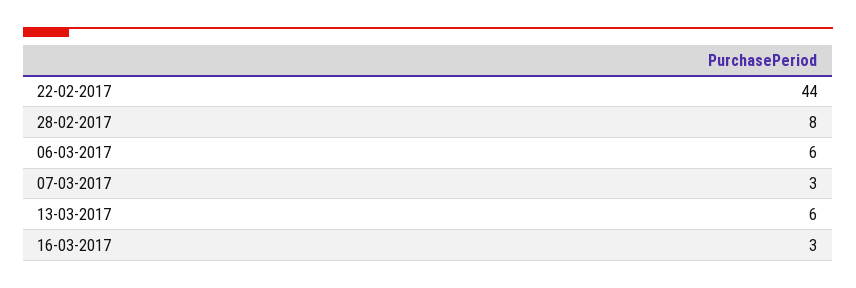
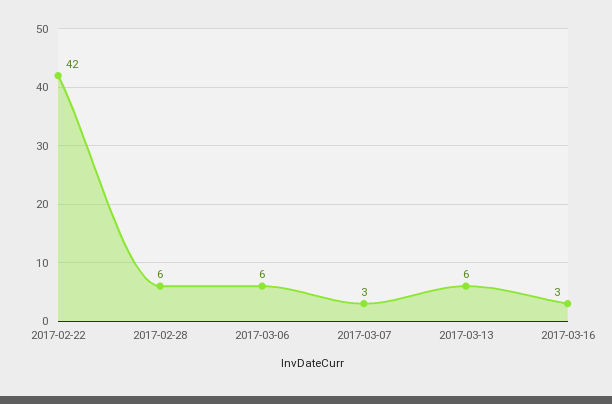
  {
-   "22-02-2017": 44,
+   "22-02-2017": 42,
-   "28-02-2017": 8,
+   "28-02-2017": 6,
    "06-03-2017": 6,
    "07-03-2017": 3,
    "13-03-2017": 6,
    "16-03-2017": 3
  }

